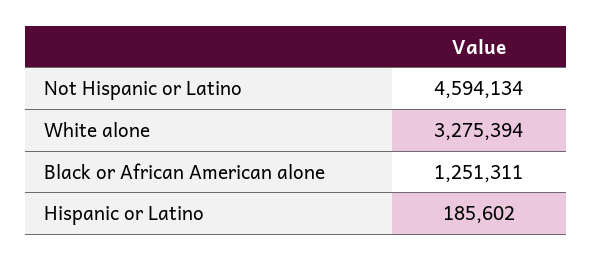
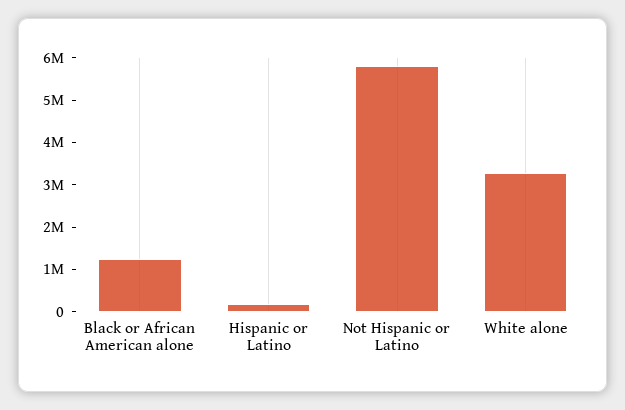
  {
-   "Not Hispanic or Latino": 4594134,
+   "Not Hispanic or Latino": 5800000,
    "White alone": 3275394,
    "Black or African American alone": 1251311,
    "Hispanic or Latino": 185602
  }

